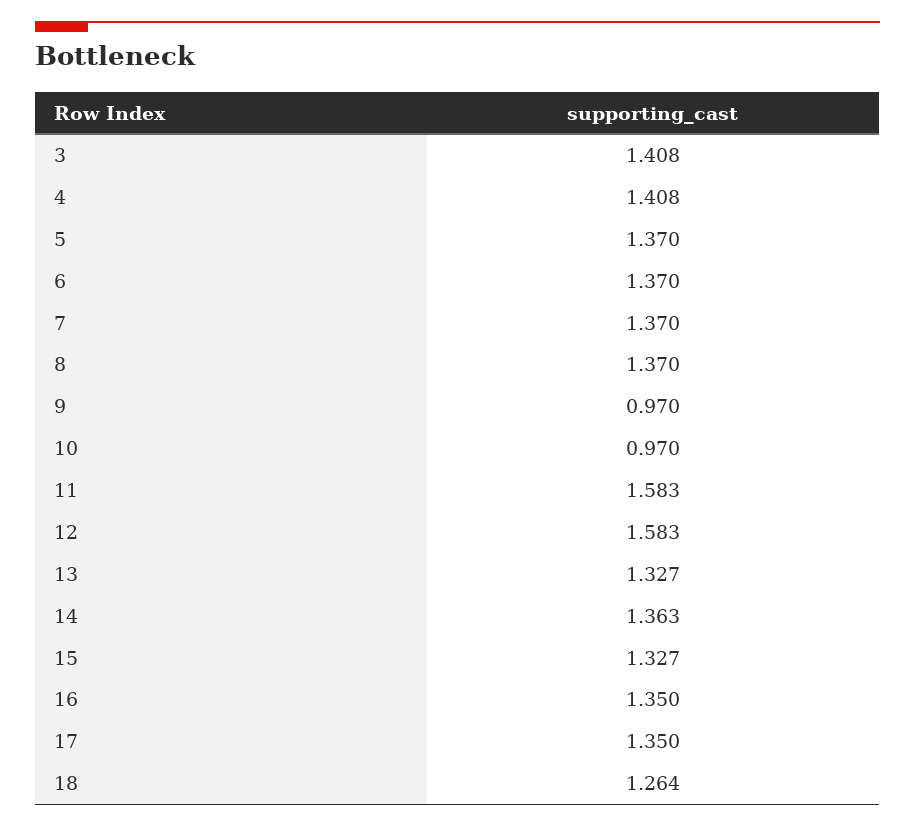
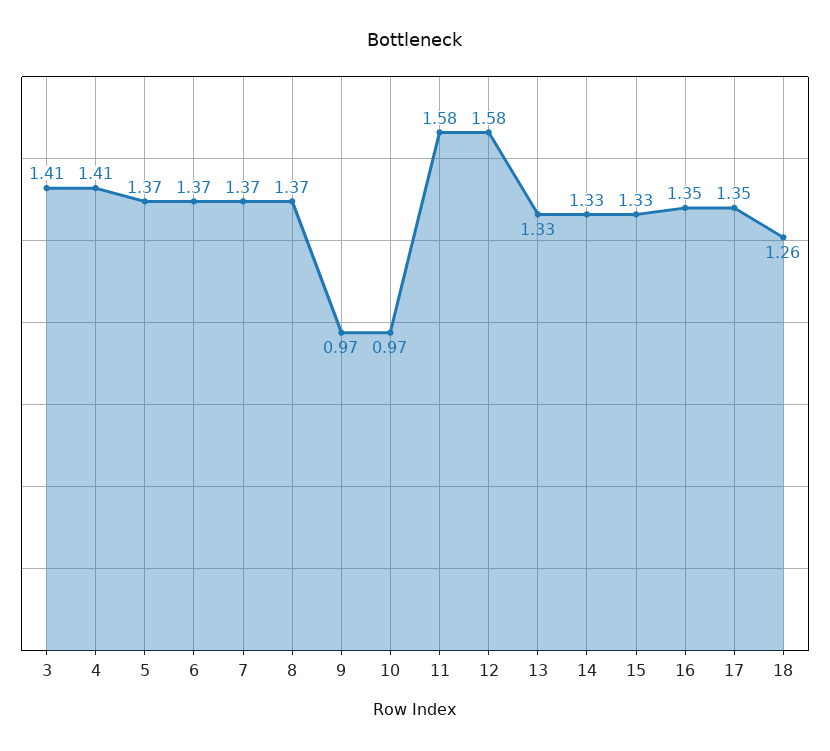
  {
    "3": 1.408,
    "4": 1.408,
    "5": 1.37,
    "6": 1.37,
    "7": 1.37,
    "8": 1.37,
    "9": 0.97,
    "10": 0.97,
    "11": 1.583,
    "12": 1.583,
    "13": 1.327,
-   "14": 1.363,
+   "14": 1.33,
    "15": 1.327,
    "16": 1.35,
    "17": 1.35,
    "18": 1.264
  }

